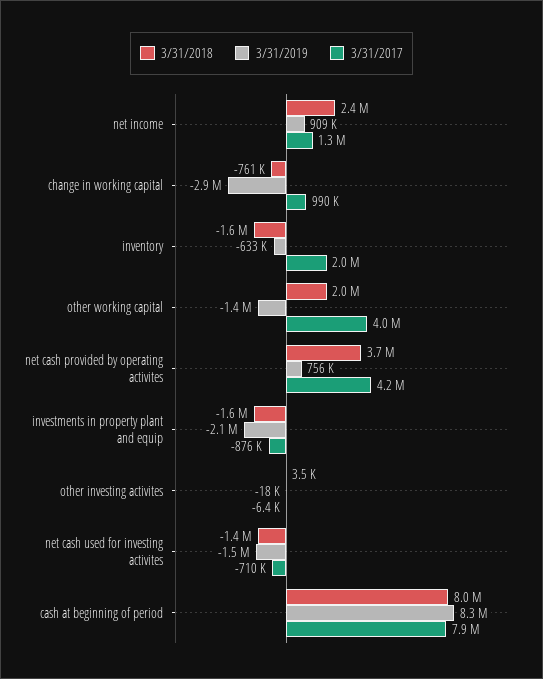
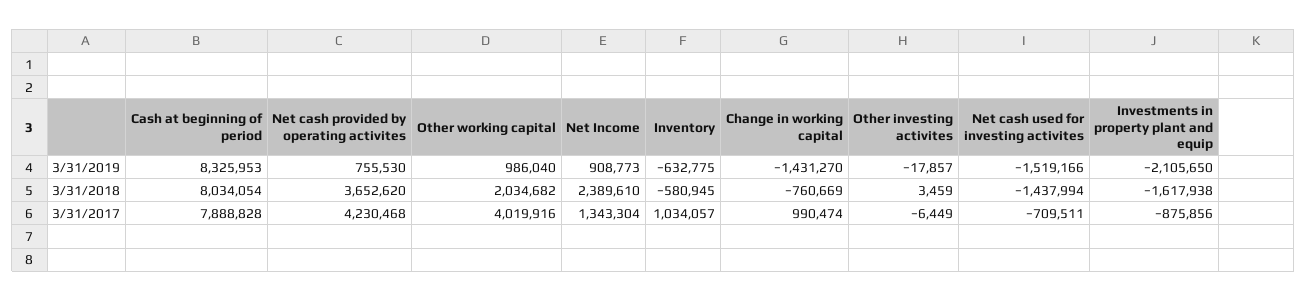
  {
    "3/31/2018": {
      "net income": 2389610,
      "change in working capital": -760669,
-     "inventory": -1600000,
+     "inventory": -580945,
      "other working capital": 2034682,
      "net cash provided by operating activites": 3652620,
      "investments in property plant and equip": -1617938,
      "other investing activites": 3459,
      "net cash used for investing activites": -1437994,
      "cash at beginning of period": 8034054
    },
    "3/31/2019": {
      "net income": 908773,
-     "change in working capital": -2900000,
+     "change in working capital": -1431270,
      "inventory": -632775,
-     "other working capital": -1400000,
+     "other working capital": 986040,
      "net cash provided by operating activites": 755530,
      "investments in property plant and equip": -2105650,
      "other investing activites": -17857,
      "net cash used for investing activites": -1519166,
      "cash at beginning of period": 8325953
    },
    "3/31/2017": {
      "net income": 1343304,
      "change in working capital": 990474,
-     "inventory": 2000000,
+     "inventory": 1034057,
      "other working capital": 4019916,
      "net cash provided by operating activites": 4230468,
      "investments in property plant and equip": -875856,
      "other investing activites": -6449,
      "net cash used for investing activites": -709511,
      "cash at beginning of period": 7888828
    }
  }

